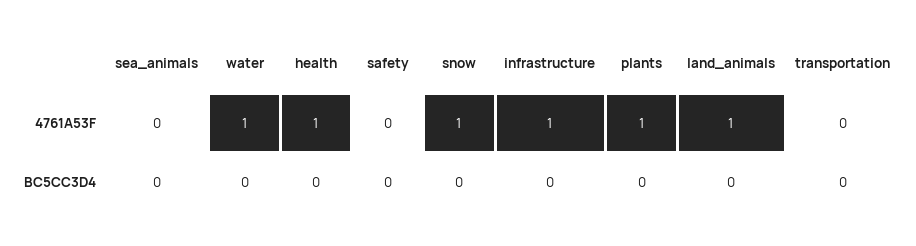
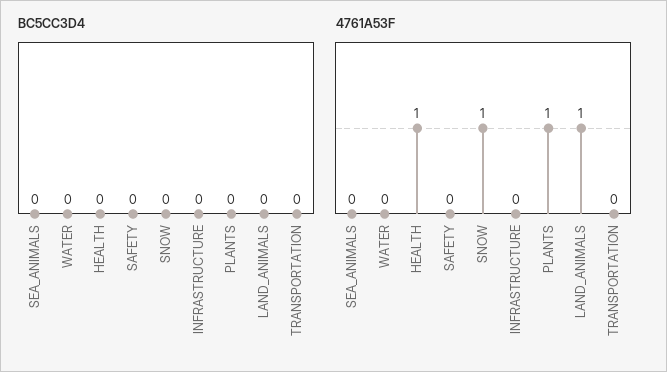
  {
    "4761A53F": {
      "sea_animals": 0,
-     "water": 1,
+     "water": 0,
      "health": 1,
      "safety": 0,
      "snow": 1,
-     "infrastructure": 1,
+     "infrastructure": 0,
      "plants": 1,
      "land_animals": 1,
      "transportation": 0
    },
    "BC5CC3D4": {
      "sea_animals": 0,
      "water": 0,
      "health": 0,
      "safety": 0,
      "snow": 0,
      "infrastructure": 0,
      "plants": 0,
      "land_animals": 0,
      "transportation": 0
    }
  }

